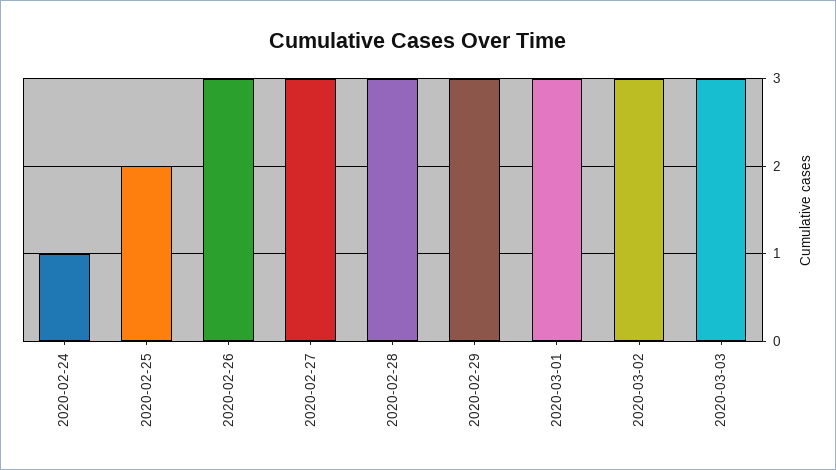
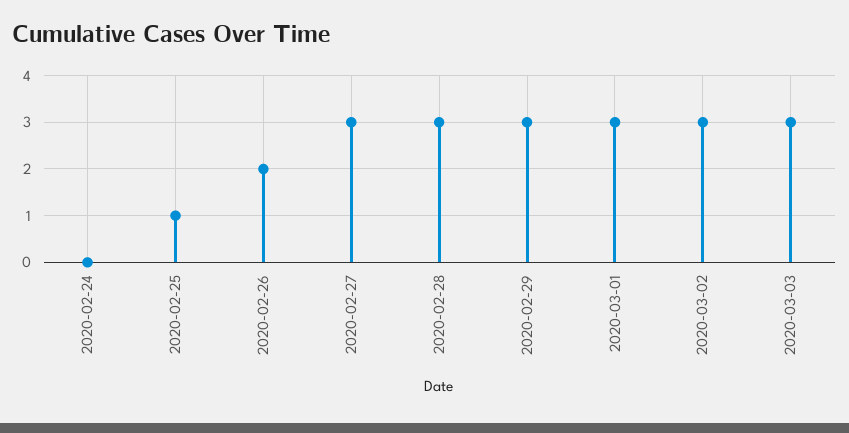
  {
-   "2020-02-24": 1,
+   "2020-02-24": 0,
-   "2020-02-25": 2,
+   "2020-02-25": 1,
-   "2020-02-26": 3,
+   "2020-02-26": 2,
    "2020-02-27": 3,
    "2020-02-28": 3,
    "2020-02-29": 3,
    "2020-03-01": 3,
    "2020-03-02": 3,
    "2020-03-03": 3
  }

